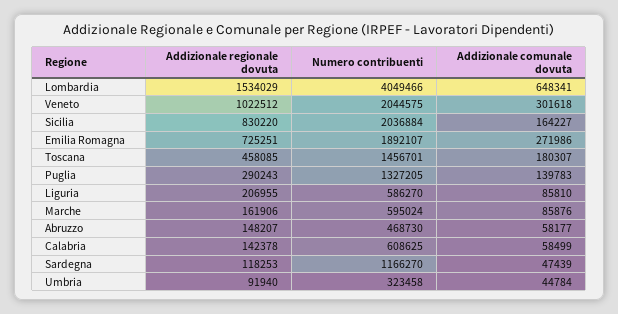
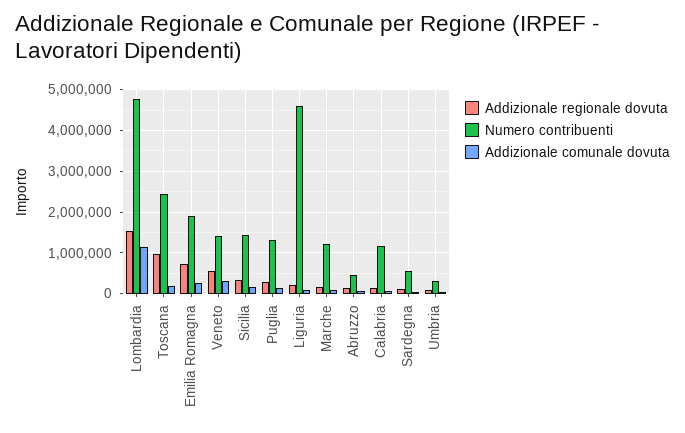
  {
    "Addizionale regionale dovuta": {
      "Lombardia": 1534029,
-     "Veneto": 1022512,
+     "Veneto": 600000,
-     "Sicilia": 830220,
+     "Sicilia": 400000,
      "Emilia Romagna": 725251,
-     "Toscana": 458085,
+     "Toscana": 1000000,
      "Puglia": 290243,
      "Liguria": 206955,
      "Marche": 161906,
      "Abruzzo": 148207,
      "Calabria": 142378,
      "Sardegna": 118253,
      "Umbria": 91940
    },
    "Numero contribuenti": {
-     "Lombardia": 4049466,
+     "Lombardia": 4800000,
-     "Veneto": 2044575,
+     "Veneto": 1400000,
-     "Sicilia": 2036884,
+     "Sicilia": 1400000,
      "Emilia Romagna": 1892107,
-     "Toscana": 1456701,
+     "Toscana": 2400000,
      "Puglia": 1327205,
-     "Liguria": 586270,
+     "Liguria": 4600000,
-     "Marche": 595024,
+     "Marche": 1200000,
      "Abruzzo": 468730,
-     "Calabria": 608625,
+     "Calabria": 1200000,
-     "Sardegna": 1166270,
+     "Sardegna": 600000,
      "Umbria": 323458
    },
    "Addizionale comunale dovuta": {
-     "Lombardia": 648341,
+     "Lombardia": 1200000,
      "Veneto": 301618,
      "Sicilia": 164227,
      "Emilia Romagna": 271986,
      "Toscana": 180307,
      "Puglia": 139783,
      "Liguria": 85810,
      "Marche": 85876,
      "Abruzzo": 58177,
      "Calabria": 58499,
      "Sardegna": 47439,
      "Umbria": 44784
    }
  }

